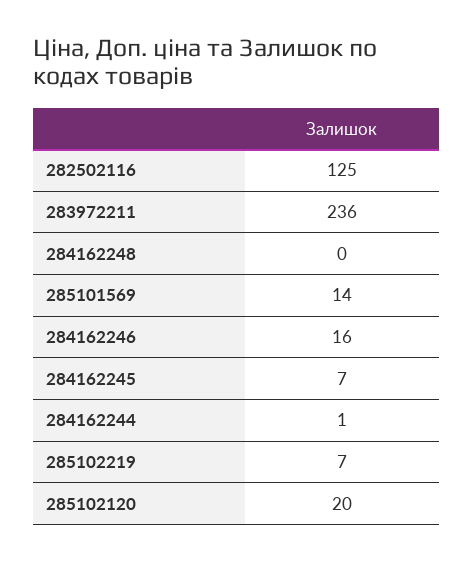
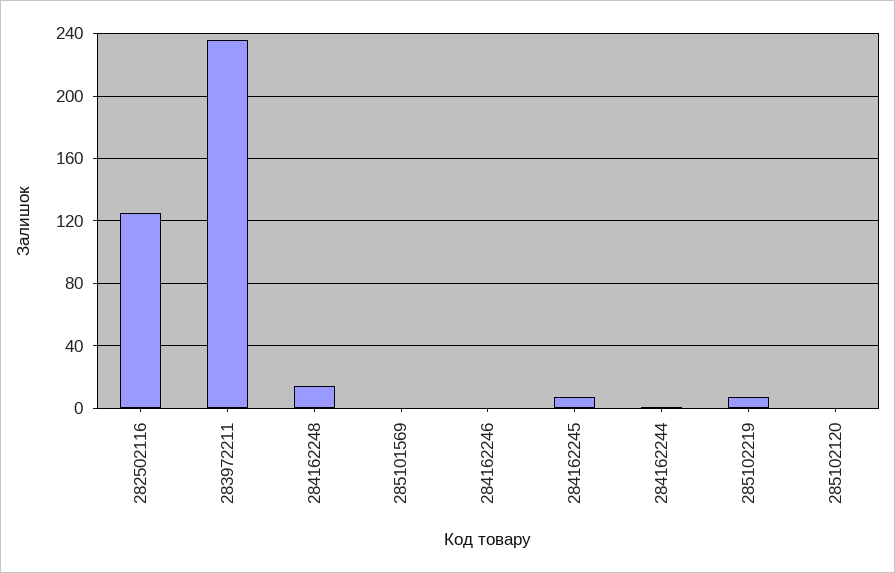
  {
    "282502116": 125,
    "283972211": 236,
-   "284162248": 0,
+   "284162248": 15,
-   "285101569": 14,
+   "285101569": 0,
-   "284162246": 16,
+   "284162246": 0,
    "284162245": 7,
    "284162244": 1,
    "285102219": 7,
-   "285102120": 20
+   "285102120": 0
  }

